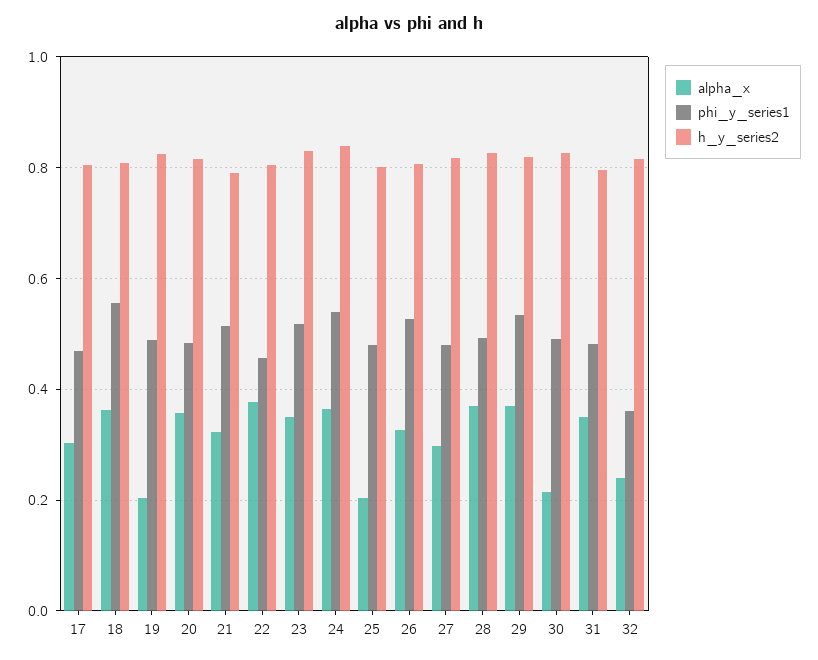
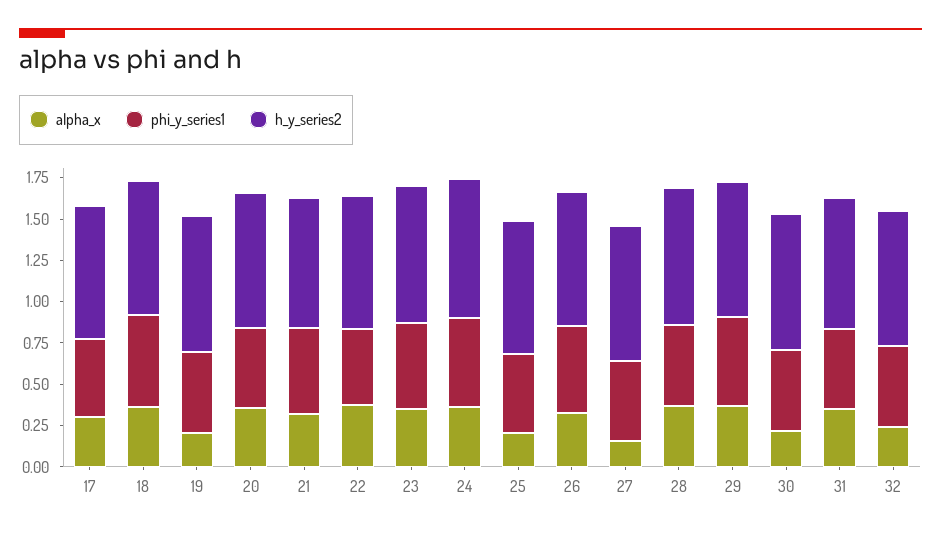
  {
    "alpha_x": {
      "17": 0.3,
      "18": 0.36,
      "19": 0.2,
      "20": 0.36,
      "21": 0.32,
      "22": 0.38,
      "23": 0.36,
      "24": 0.36,
      "25": 0.2,
      "26": 0.32,
-     "27": 0.3,
+     "27": 0.15,
      "28": 0.36,
      "29": 0.38,
      "30": 0.22,
      "31": 0.36,
      "32": 0.24
    },
    "phi_y_series1": {
      "17": 0.46,
      "18": 0.56,
      "19": 0.48,
      "20": 0.48,
      "21": 0.52,
      "22": 0.46,
      "23": 0.52,
      "24": 0.54,
      "25": 0.48,
      "26": 0.52,
      "27": 0.48,
      "28": 0.5,
      "29": 0.54,
      "30": 0.5,
      "31": 0.48,
-     "32": 0.36
+     "32": 0.5
    },
    "h_y_series2": {
      "17": 0.8,
      "18": 0.8,
      "19": 0.82,
      "20": 0.82,
      "21": 0.78,
      "22": 0.8,
      "23": 0.82,
      "24": 0.84,
      "25": 0.8,
      "26": 0.8,
      "27": 0.82,
      "28": 0.82,
      "29": 0.82,
      "30": 0.82,
      "31": 0.8,
      "32": 0.82
    }
  }

